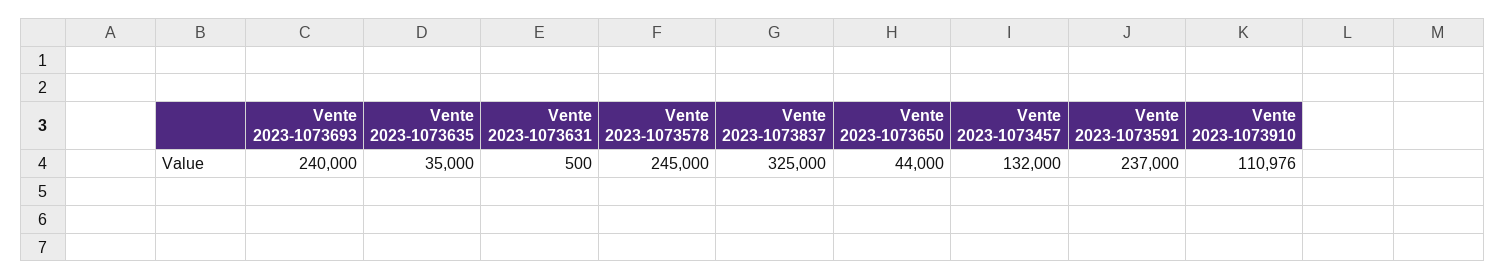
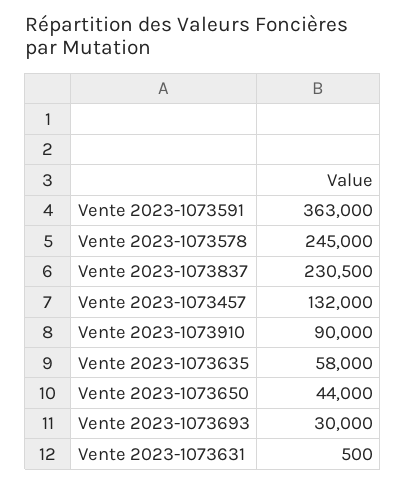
  {
-   "Vente 2023-1073693": 240000,
+   "Vente 2023-1073693": 30000,
-   "Vente 2023-1073635": 35000,
+   "Vente 2023-1073635": 58000,
    "Vente 2023-1073631": 500,
    "Vente 2023-1073578": 245000,
-   "Vente 2023-1073837": 325000,
+   "Vente 2023-1073837": 230500,
    "Vente 2023-1073650": 44000,
    "Vente 2023-1073457": 132000,
-   "Vente 2023-1073591": 237000,
+   "Vente 2023-1073591": 363000,
-   "Vente 2023-1073910": 110976
+   "Vente 2023-1073910": 90000
  }

